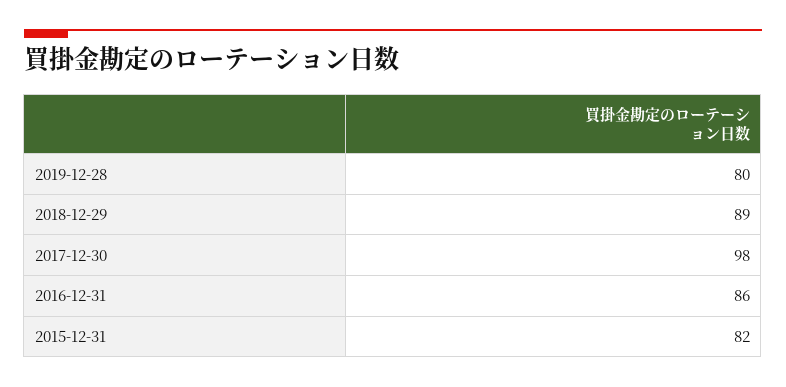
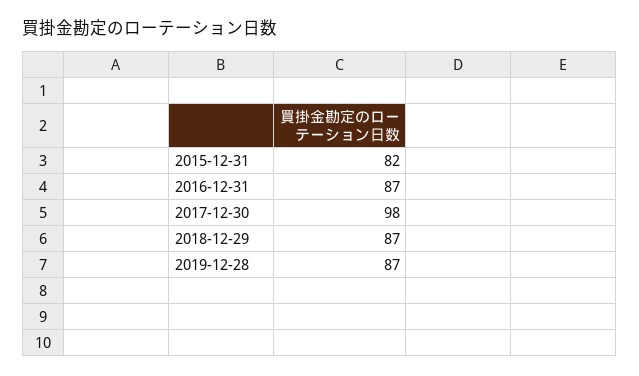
  {
-   "2019-12-28": 80,
+   "2019-12-28": 87,
-   "2018-12-29": 89,
+   "2018-12-29": 87,
    "2017-12-30": 98,
-   "2016-12-31": 86,
+   "2016-12-31": 87,
    "2015-12-31": 82
  }

